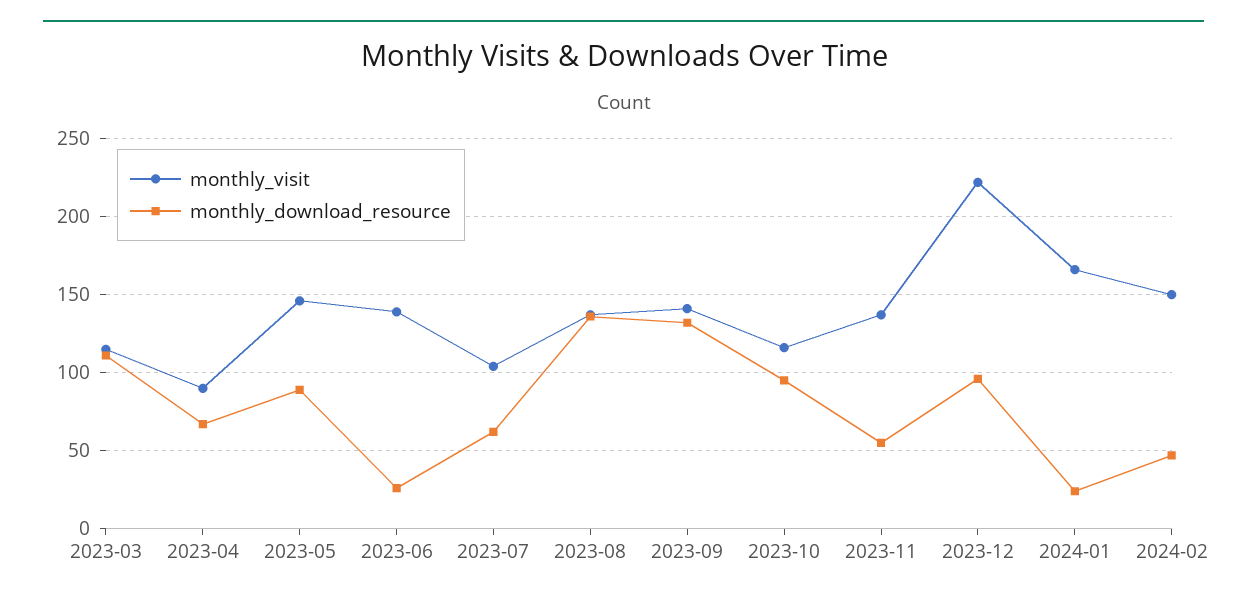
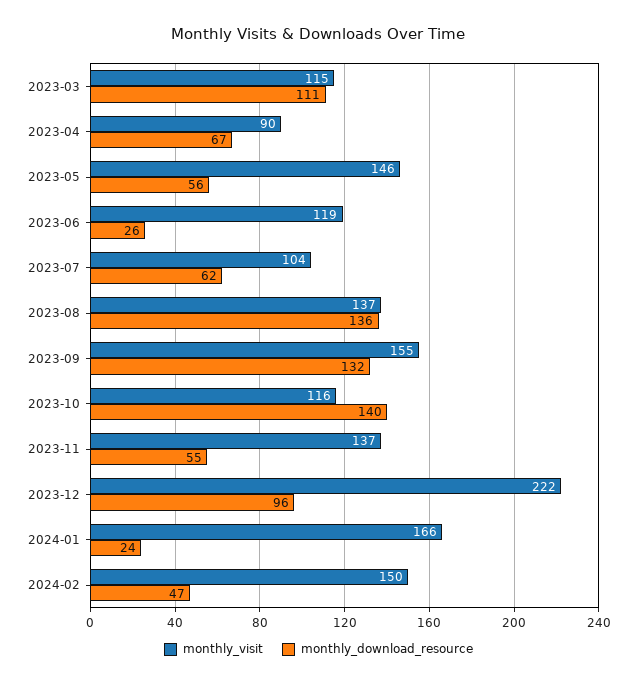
  {
    "monthly_visit": {
      "2023-03": 115,
      "2023-04": 90,
      "2023-05": 146,
-     "2023-06": 140,
+     "2023-06": 119,
      "2023-07": 104,
      "2023-08": 137,
-     "2023-09": 140,
+     "2023-09": 155,
      "2023-10": 116,
      "2023-11": 137,
      "2023-12": 222,
      "2024-01": 166,
      "2024-02": 150
    },
    "monthly_download_resource": {
      "2023-03": 111,
      "2023-04": 67,
-     "2023-05": 90,
+     "2023-05": 56,
      "2023-06": 26,
      "2023-07": 62,
      "2023-08": 136,
      "2023-09": 132,
-     "2023-10": 95,
+     "2023-10": 140,
      "2023-11": 55,
      "2023-12": 96,
      "2024-01": 24,
      "2024-02": 47
    }
  }

